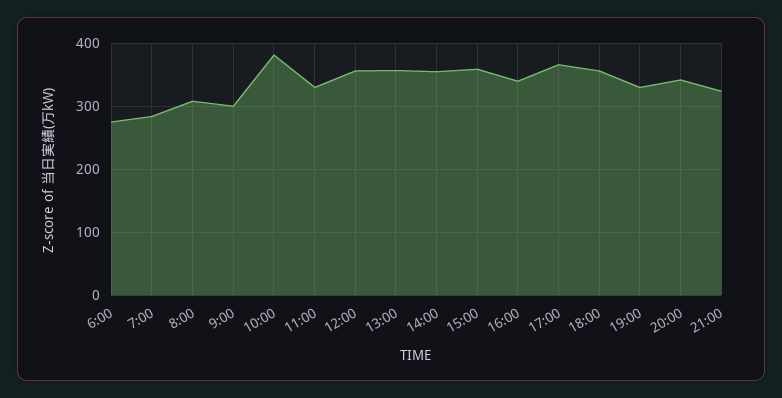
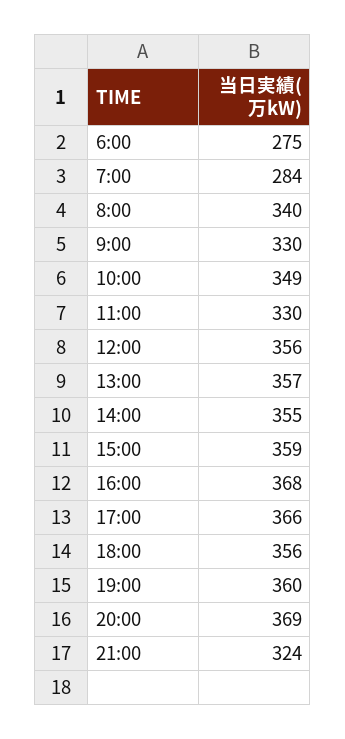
  {
    "6:00": 275,
    "7:00": 284,
-   "8:00": 310,
+   "8:00": 340,
-   "9:00": 300,
+   "9:00": 330,
-   "10:00": 380,
+   "10:00": 349,
    "11:00": 330,
    "12:00": 356,
    "13:00": 357,
    "14:00": 355,
    "15:00": 359,
-   "16:00": 340,
+   "16:00": 368,
    "17:00": 366,
    "18:00": 356,
-   "19:00": 330,
+   "19:00": 360,
-   "20:00": 340,
+   "20:00": 369,
    "21:00": 324
  }

